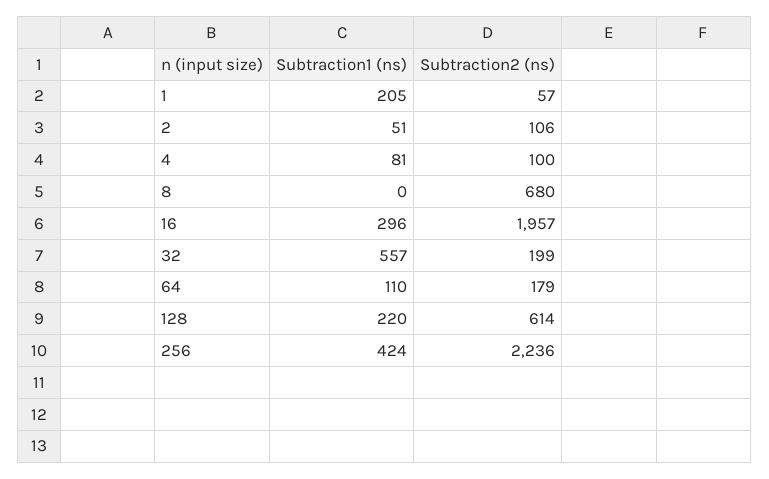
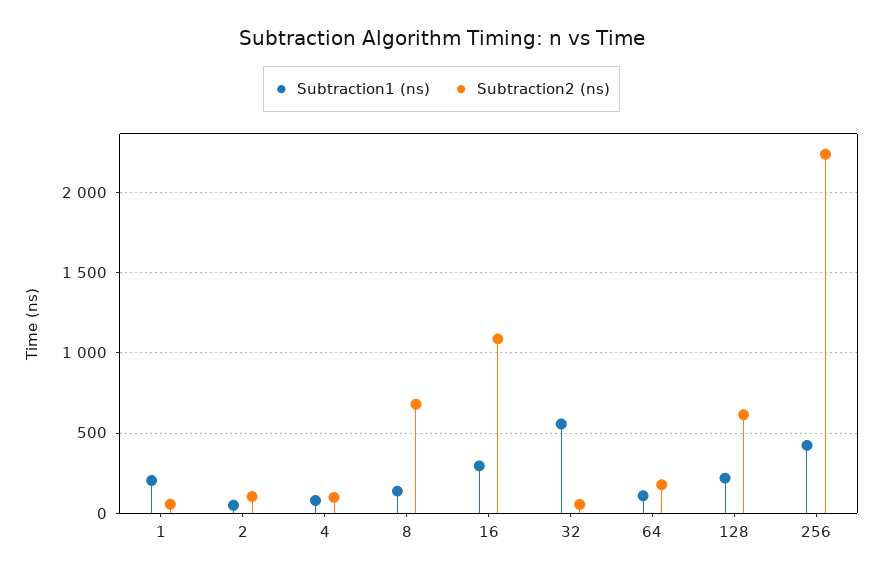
  {
    "Subtraction1 (ns)": {
      "1": 205,
      "2": 51,
      "4": 81,
-     "8": 0,
+     "8": 150,
      "16": 296,
      "32": 557,
      "64": 110,
      "128": 220,
      "256": 424
    },
    "Subtraction2 (ns)": {
      "1": 57,
      "2": 106,
      "4": 100,
      "8": 680,
-     "16": 1957,
+     "16": 1100,
-     "32": 199,
+     "32": 50,
      "64": 179,
      "128": 614,
      "256": 2236
    }
  }

